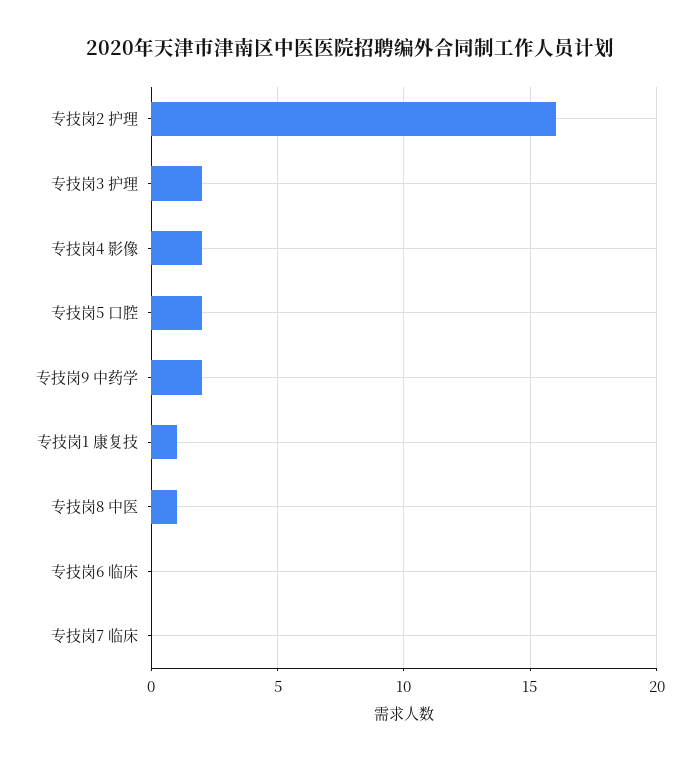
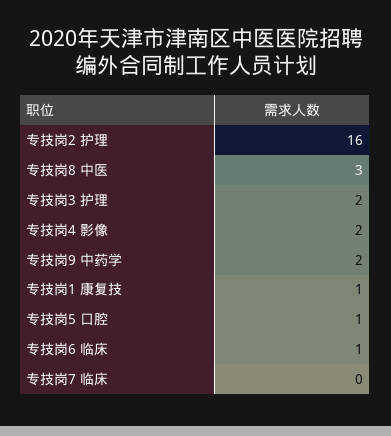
  {
    "专技岗2 护理": 16,
    "专技岗3 护理": 2,
    "专技岗4 影像": 2,
-   "专技岗5 口腔": 2,
+   "专技岗5 口腔": 1,
    "专技岗9 中药学": 2,
    "专技岗1 康复技": 1,
-   "专技岗8 中医": 1,
+   "专技岗8 中医": 3,
-   "专技岗6 临床": 0,
+   "专技岗6 临床": 1,
    "专技岗7 临床": 0
  }

